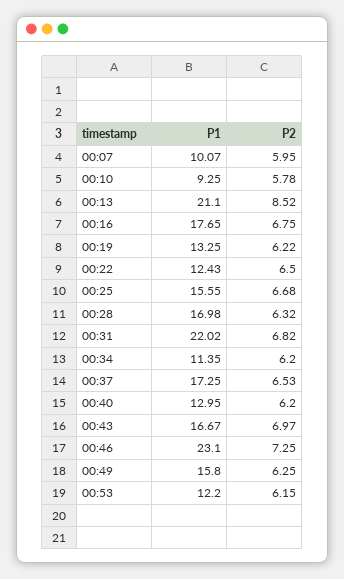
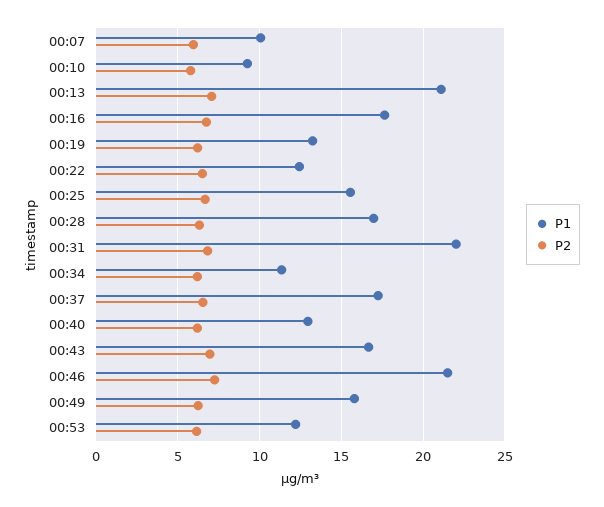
  {
    "P1": {
      "00:07": 10.07,
      "00:10": 9.25,
      "00:13": 21.1,
      "00:16": 17.65,
      "00:19": 13.25,
      "00:22": 12.43,
      "00:25": 15.55,
      "00:28": 16.98,
      "00:31": 22.02,
      "00:34": 11.35,
      "00:37": 17.25,
      "00:40": 12.95,
      "00:43": 16.67,
-     "00:46": 23.1,
+     "00:46": 21.5,
      "00:49": 15.8,
      "00:53": 12.2
    },
    "P2": {
      "00:07": 5.95,
      "00:10": 5.78,
-     "00:13": 8.52,
+     "00:13": 7,
      "00:16": 6.75,
      "00:19": 6.22,
      "00:22": 6.5,
      "00:25": 6.68,
      "00:28": 6.32,
      "00:31": 6.82,
      "00:34": 6.2,
      "00:37": 6.53,
      "00:40": 6.2,
      "00:43": 6.97,
      "00:46": 7.25,
      "00:49": 6.25,
      "00:53": 6.15
    }
  }

